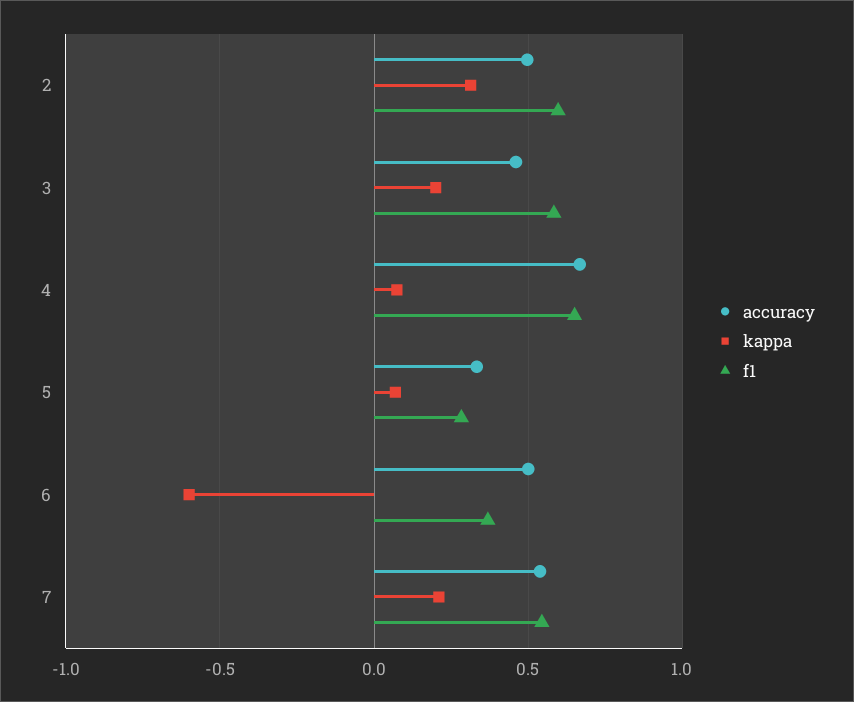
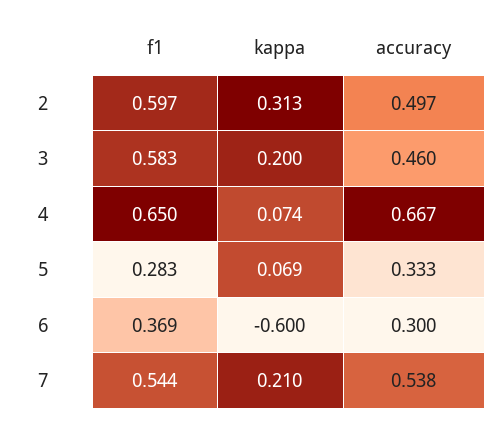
  {
    "accuracy": {
      "2": 0.497,
      "3": 0.46,
      "4": 0.667,
      "5": 0.333,
-     "6": 0.5,
+     "6": 0.3,
      "7": 0.538
    },
    "kappa": {
      "2": 0.313,
      "3": 0.2,
      "4": 0.074,
      "5": 0.069,
      "6": -0.6,
      "7": 0.21
    },
    "f1": {
      "2": 0.597,
      "3": 0.583,
      "4": 0.65,
      "5": 0.283,
      "6": 0.369,
      "7": 0.544
    }
  }

